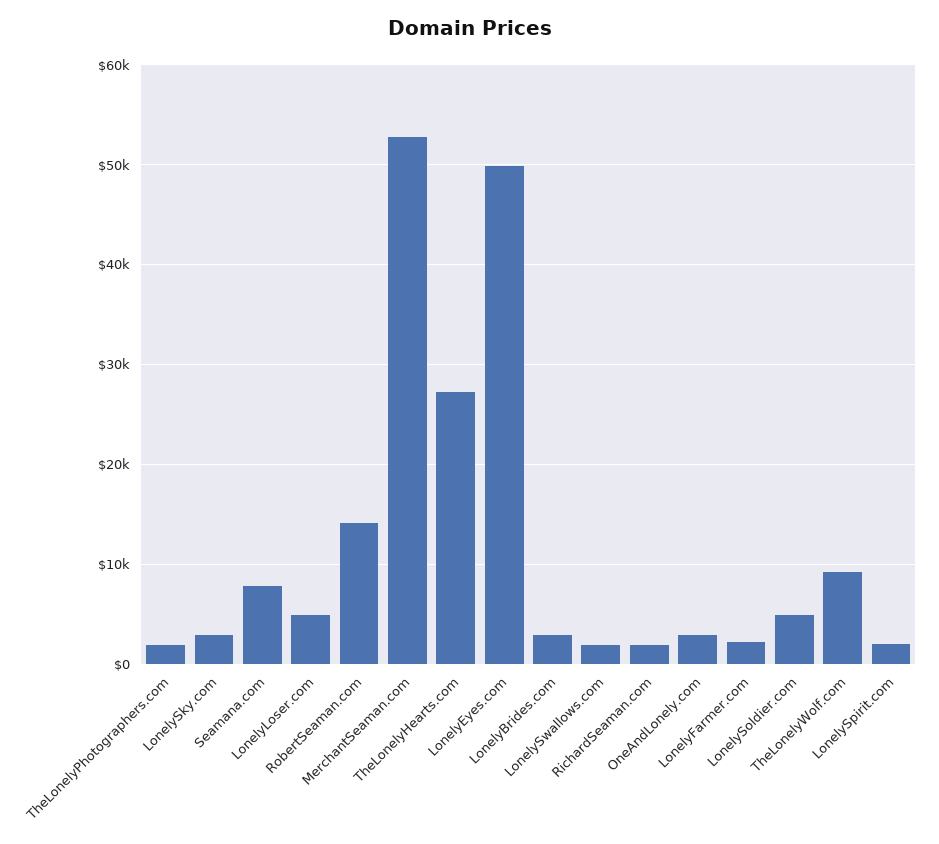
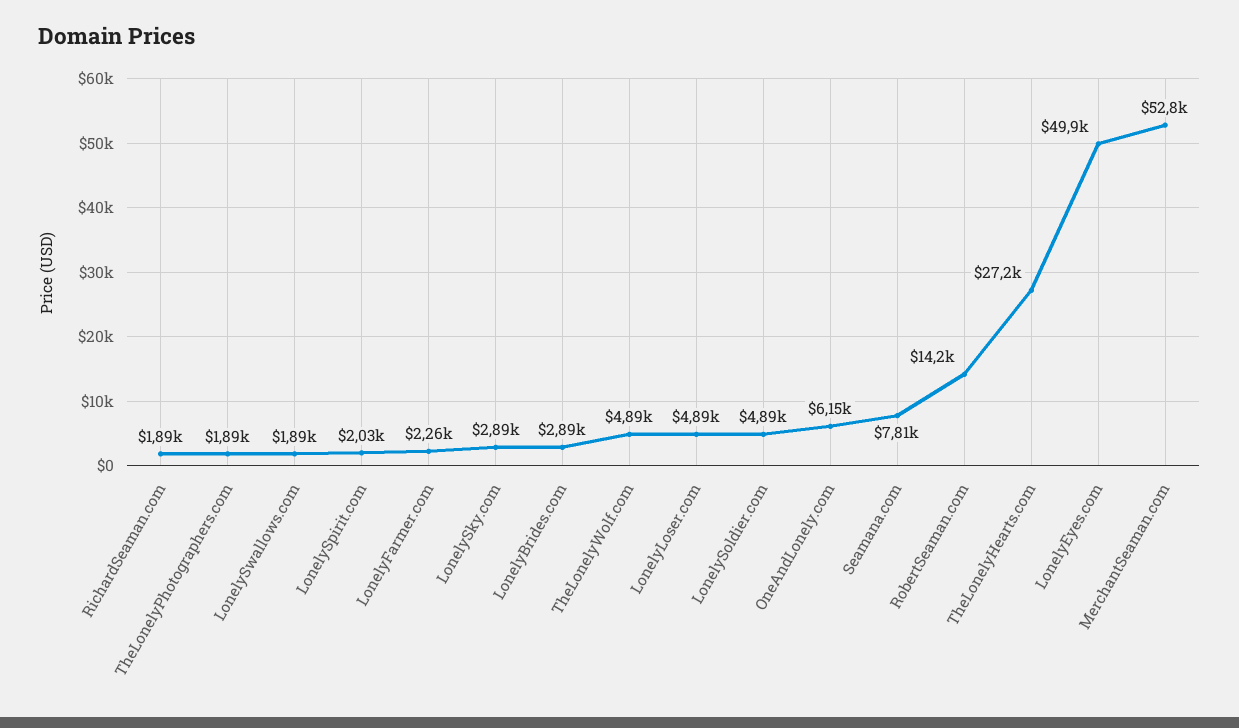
  {
    "TheLonelyPhotographers.com": 1890,
    "LonelySky.com": 2890,
    "Seamana.com": 7810,
    "LonelyLoser.com": 4890,
    "RobertSeaman.com": 14200,
    "MerchantSeaman.com": 52800,
    "TheLonelyHearts.com": 27200,
    "LonelyEyes.com": 49900,
    "LonelyBrides.com": 2890,
    "LonelySwallows.com": 1890,
    "RichardSeaman.com": 1890,
-   "OneAndLonely.com": 3000,
+   "OneAndLonely.com": 6150,
    "LonelyFarmer.com": 2260,
    "LonelySoldier.com": 4890,
-   "TheLonelyWolf.com": 9000,
+   "TheLonelyWolf.com": 4890,
    "LonelySpirit.com": 2030
  }

